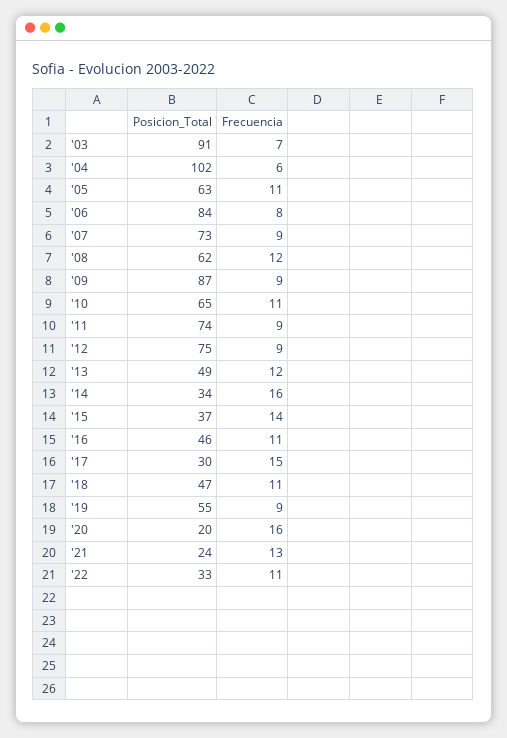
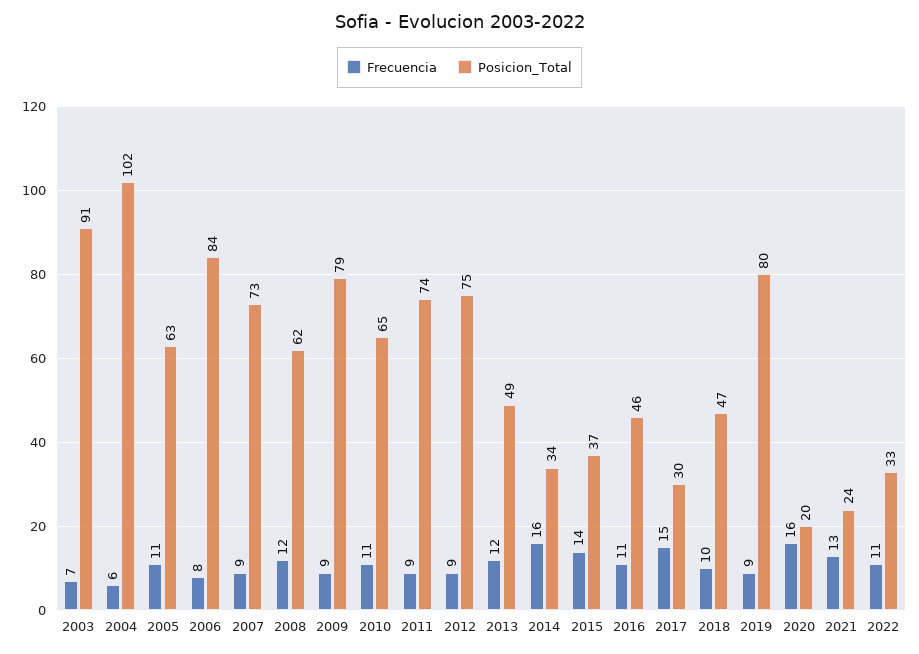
  {
    "Posicion_Total": {
      "'03": 91,
      "'04": 102,
      "'05": 63,
      "'06": 84,
      "'07": 73,
      "'08": 62,
-     "'09": 87,
+     "'09": 79,
      "'10": 65,
      "'11": 74,
      "'12": 75,
      "'13": 49,
      "'14": 34,
      "'15": 37,
      "'16": 46,
      "'17": 30,
      "'18": 47,
-     "'19": 55,
+     "'19": 80,
      "'20": 20,
      "'21": 24,
      "'22": 33
    },
    "Frecuencia": {
      "'03": 7,
      "'04": 6,
      "'05": 11,
      "'06": 8,
      "'07": 9,
      "'08": 12,
      "'09": 9,
      "'10": 11,
      "'11": 9,
      "'12": 9,
      "'13": 12,
      "'14": 16,
      "'15": 14,
      "'16": 11,
      "'17": 15,
-     "'18": 11,
+     "'18": 10,
      "'19": 9,
      "'20": 16,
      "'21": 13,
      "'22": 11
    }
  }

